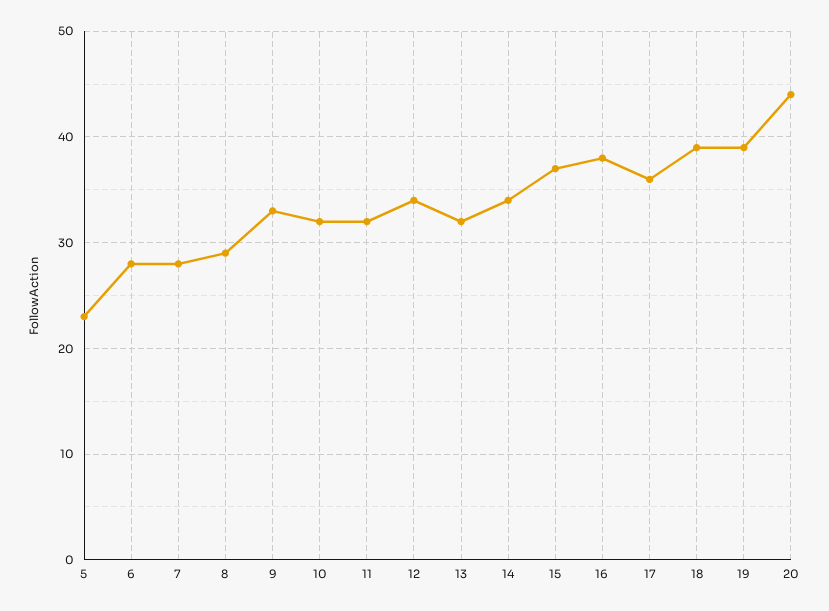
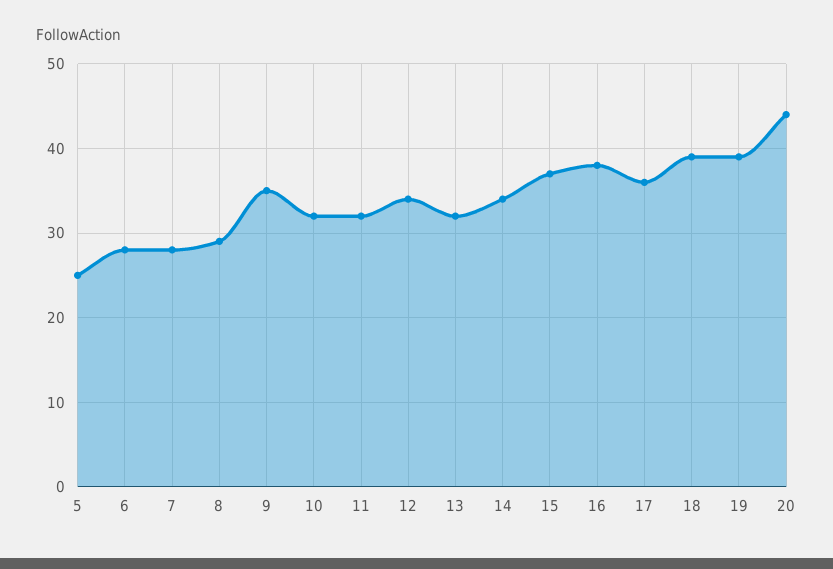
  {
-   "5": 23,
+   "5": 25,
    "6": 28,
    "7": 28,
    "8": 29,
-   "9": 33,
+   "9": 35,
    "10": 32,
    "11": 32,
    "12": 34,
    "13": 32,
    "14": 34,
    "15": 37,
    "16": 38,
    "17": 36,
    "18": 39,
    "19": 39,
    "20": 44
  }

